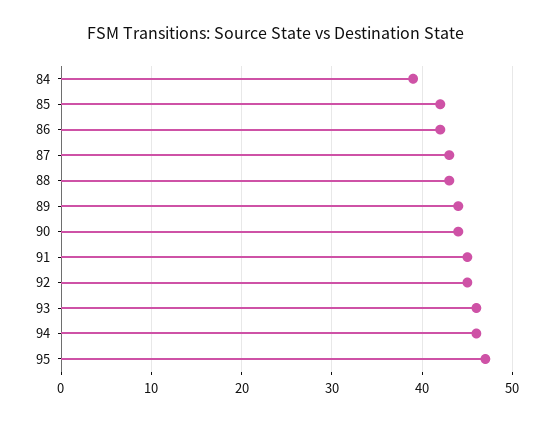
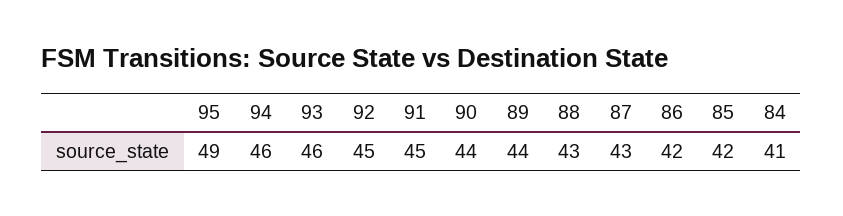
  {
-   "84": 39,
+   "84": 41,
    "85": 42,
    "86": 42,
    "87": 43,
    "88": 43,
    "89": 44,
    "90": 44,
    "91": 45,
    "92": 45,
    "93": 46,
    "94": 46,
-   "95": 47
+   "95": 49
  }

